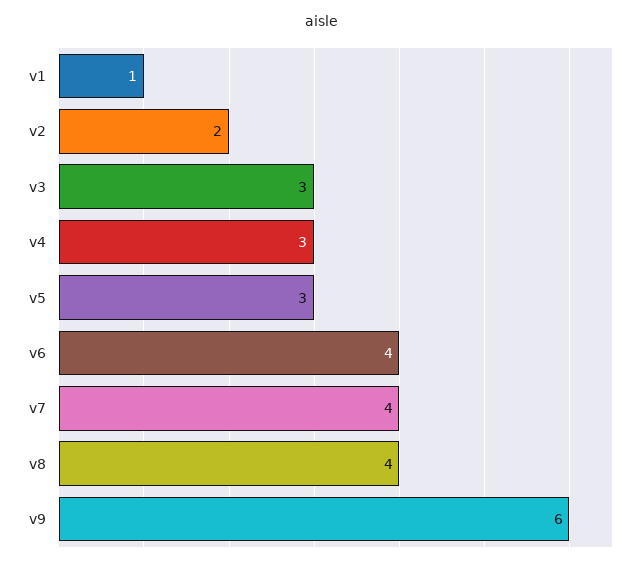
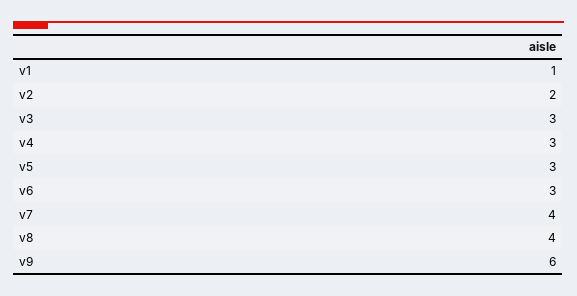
  {
    "v1": 1,
    "v2": 2,
    "v3": 3,
    "v4": 3,
    "v5": 3,
-   "v6": 4,
+   "v6": 3,
    "v7": 4,
    "v8": 4,
    "v9": 6
  }

